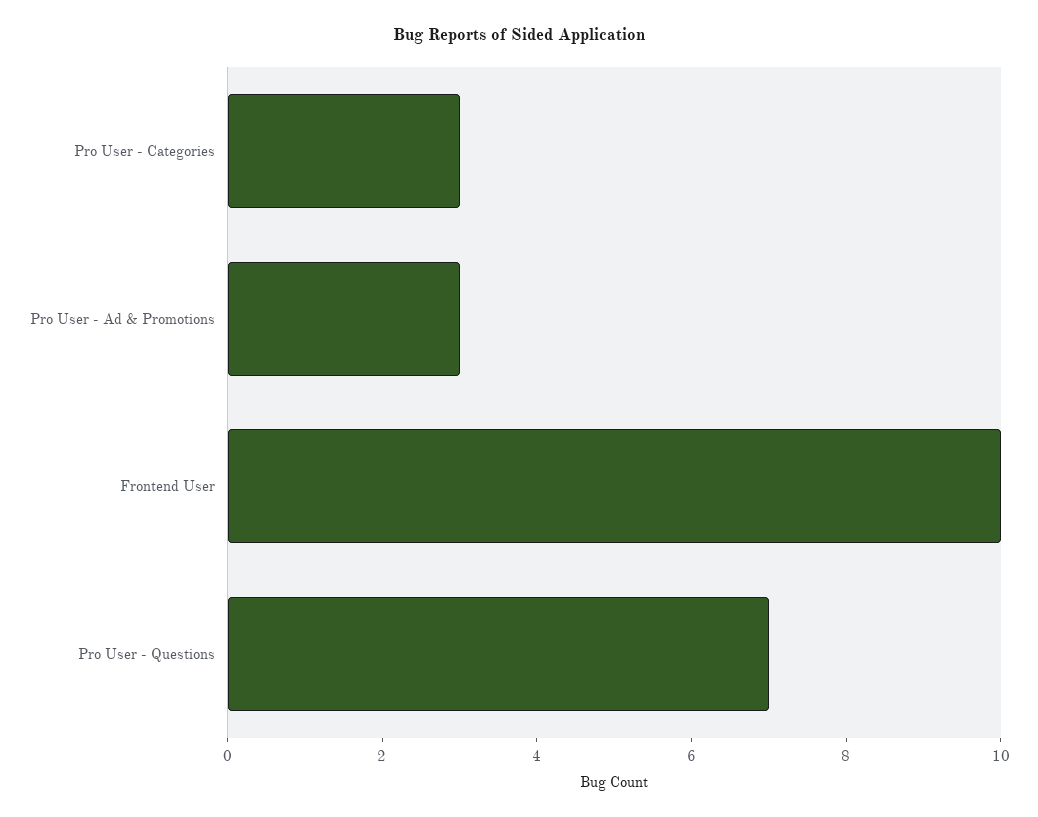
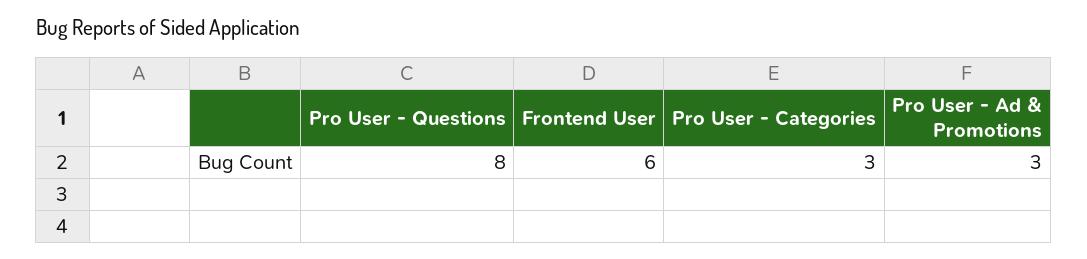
  {
    "Pro User - Categories": 3,
    "Pro User - Ad & Promotions": 3,
-   "Frontend User": 10,
+   "Frontend User": 6,
-   "Pro User - Questions": 7
+   "Pro User - Questions": 8
  }

